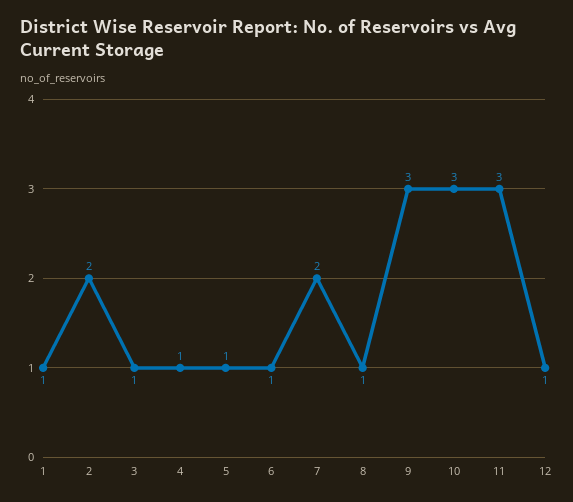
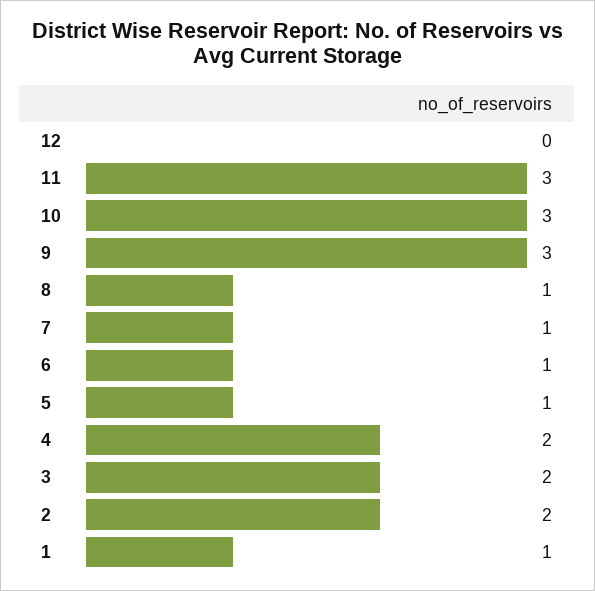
  {
    "1": 1,
    "2": 2,
-   "3": 1,
+   "3": 2,
-   "4": 1,
+   "4": 2,
    "5": 1,
    "6": 1,
-   "7": 2,
+   "7": 1,
    "8": 1,
    "9": 3,
    "10": 3,
    "11": 3,
-   "12": 1
+   "12": 0
  }

